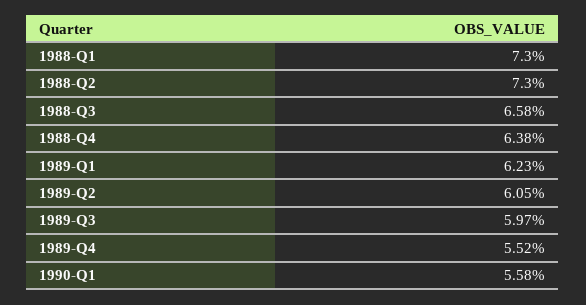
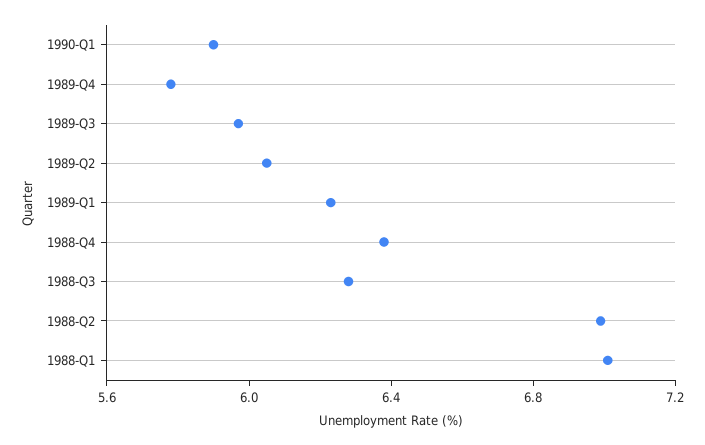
  {
-   "1988-Q1": 7.3,
+   "1988-Q1": 7,
-   "1988-Q2": 7.3,
+   "1988-Q2": 7,
-   "1988-Q3": 6.58,
+   "1988-Q3": 6.3,
    "1988-Q4": 6.38,
    "1989-Q1": 6.23,
    "1989-Q2": 6.05,
    "1989-Q3": 5.97,
-   "1989-Q4": 5.52,
+   "1989-Q4": 5.8,
-   "1990-Q1": 5.58
+   "1990-Q1": 5.9
  }

